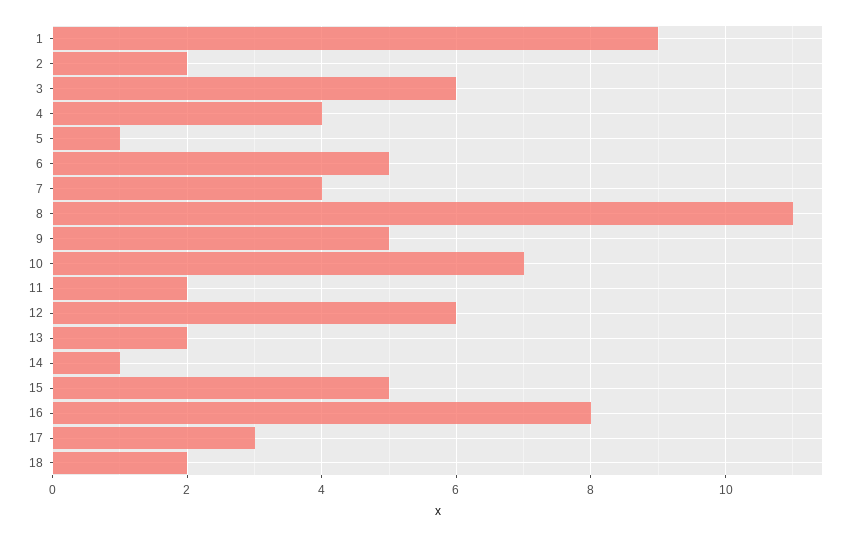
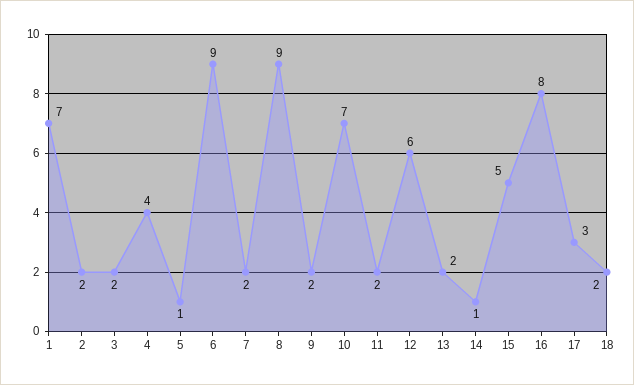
  {
-   "1": 9,
+   "1": 7,
    "2": 2,
-   "3": 6,
+   "3": 2,
    "4": 4,
    "5": 1,
-   "6": 5,
+   "6": 9,
-   "7": 4,
+   "7": 2,
-   "8": 11,
+   "8": 9,
-   "9": 5,
+   "9": 2,
    "10": 7,
    "11": 2,
    "12": 6,
    "13": 2,
    "14": 1,
    "15": 5,
    "16": 8,
    "17": 3,
    "18": 2
  }

